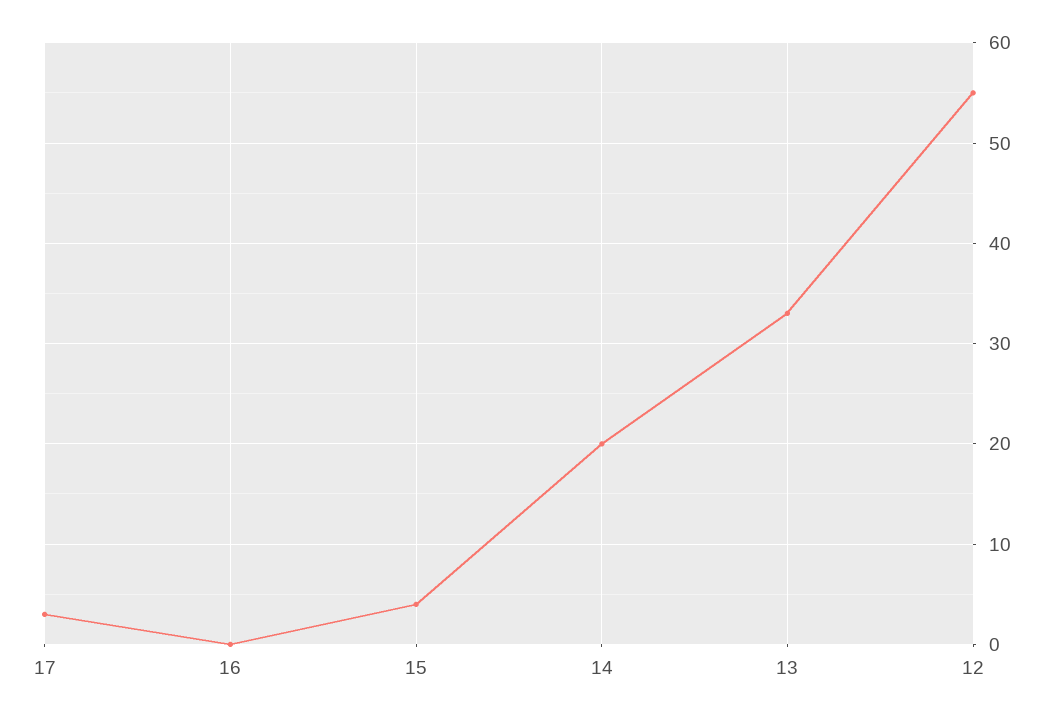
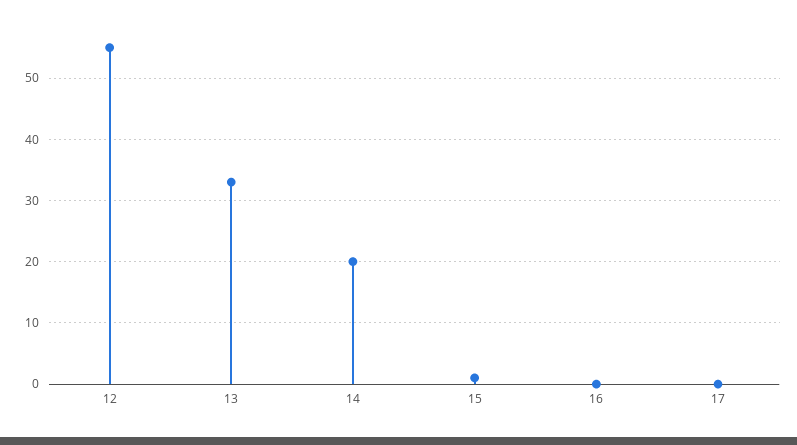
  {
-   "17": 3,
+   "17": 0,
    "16": 0,
-   "15": 4,
+   "15": 1,
    "14": 20,
    "13": 33,
    "12": 55
  }

